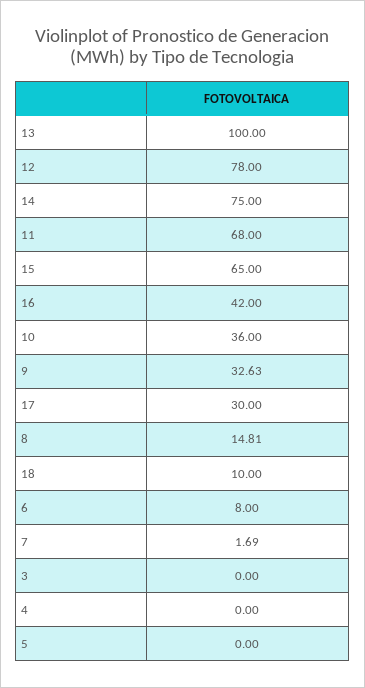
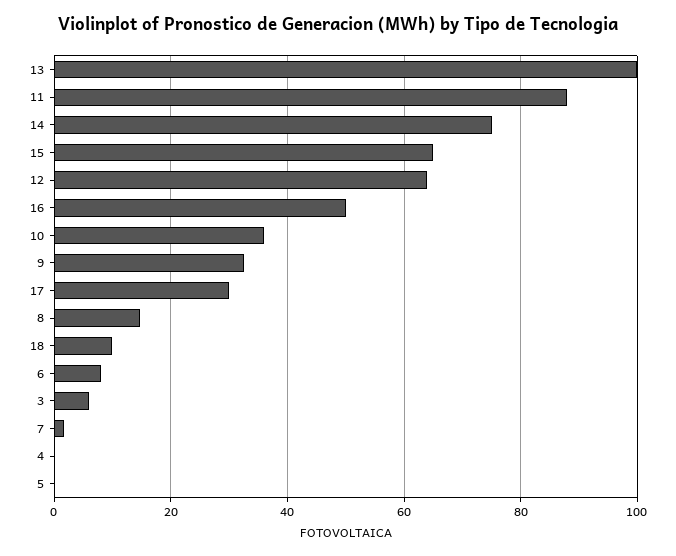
  {
    "13": 100,
-   "12": 78,
+   "12": 64,
    "14": 75,
-   "11": 68,
+   "11": 88,
    "15": 65,
-   "16": 42,
+   "16": 50,
    "10": 36,
    "9": 32.63,
    "17": 30,
    "8": 14.81,
    "18": 10,
    "6": 8,
    "7": 1.69,
-   "3": 0,
+   "3": 6,
    "4": 0,
    "5": 0
  }

